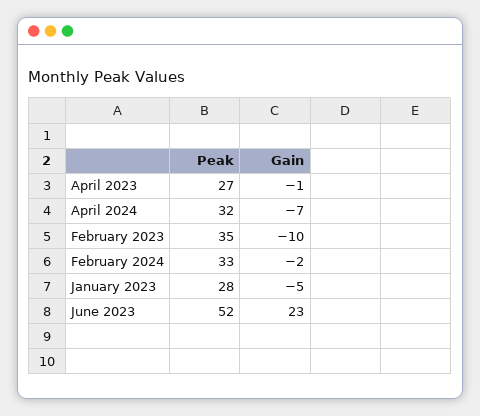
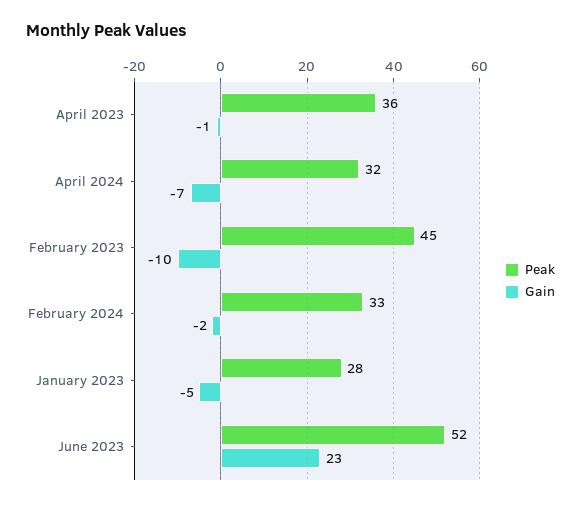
  {
    "Peak": {
-     "April 2023": 27,
+     "April 2023": 36,
      "April 2024": 32,
-     "February 2023": 35,
+     "February 2023": 45,
      "February 2024": 33,
      "January 2023": 28,
      "June 2023": 52
    },
    "Gain": {
      "April 2023": -1,
      "April 2024": -7,
      "February 2023": -10,
      "February 2024": -2,
      "January 2023": -5,
      "June 2023": 23
    }
  }

